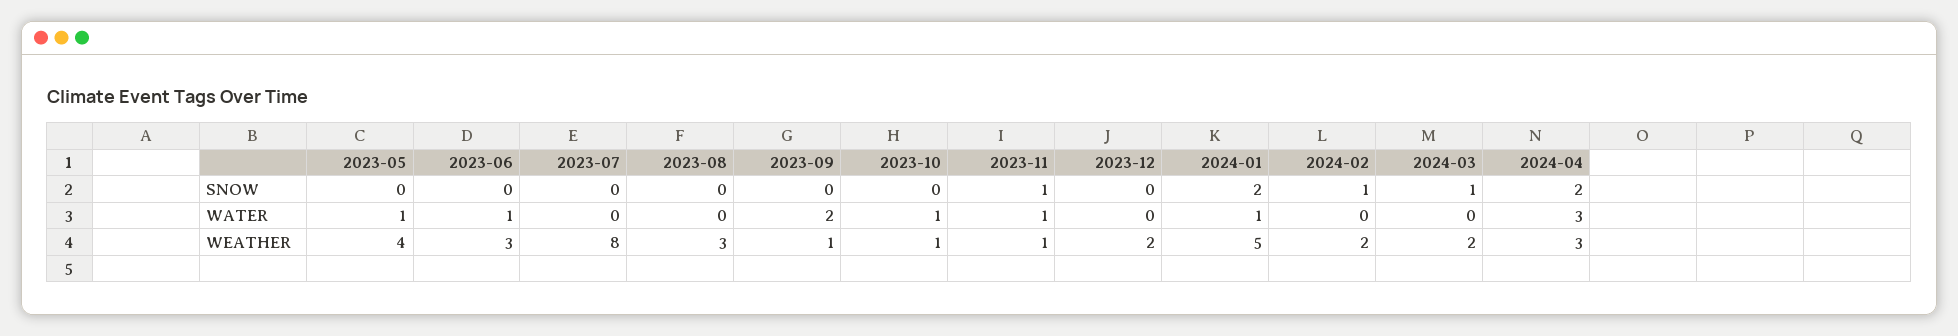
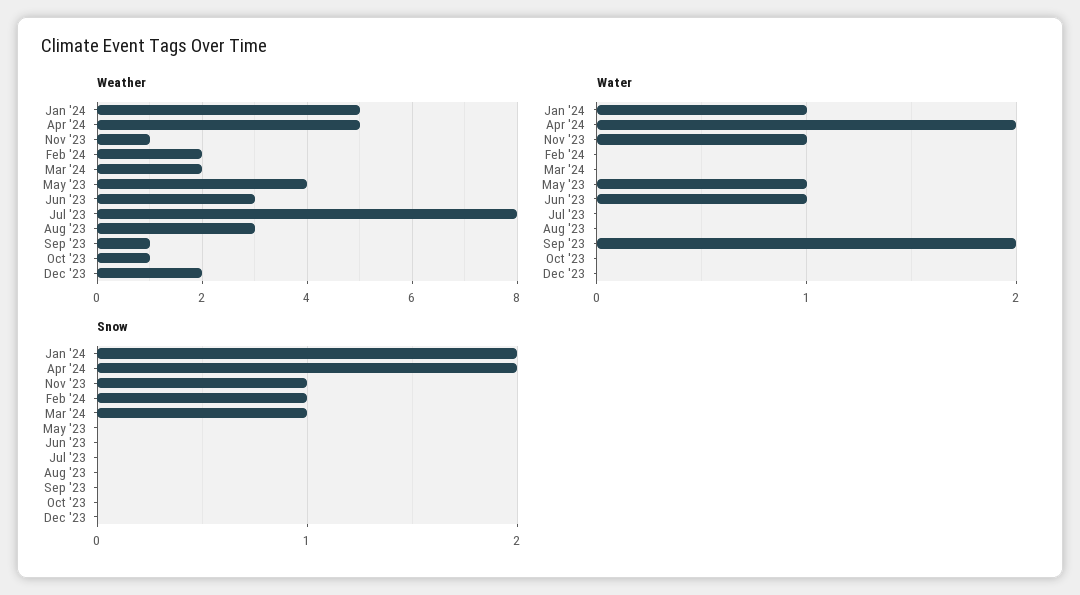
  {
    "SNOW": {
      "2023-05": 0,
      "2023-06": 0,
      "2023-07": 0,
      "2023-08": 0,
      "2023-09": 0,
      "2023-10": 0,
      "2023-11": 1,
      "2023-12": 0,
      "2024-01": 2,
      "2024-02": 1,
      "2024-03": 1,
      "2024-04": 2
    },
    "WATER": {
      "2023-05": 1,
      "2023-06": 1,
      "2023-07": 0,
      "2023-08": 0,
      "2023-09": 2,
-     "2023-10": 1,
+     "2023-10": 0,
      "2023-11": 1,
      "2023-12": 0,
      "2024-01": 1,
      "2024-02": 0,
      "2024-03": 0,
-     "2024-04": 3
+     "2024-04": 2
    },
    "WEATHER": {
      "2023-05": 4,
      "2023-06": 3,
      "2023-07": 8,
      "2023-08": 3,
      "2023-09": 1,
      "2023-10": 1,
      "2023-11": 1,
      "2023-12": 2,
      "2024-01": 5,
      "2024-02": 2,
      "2024-03": 2,
-     "2024-04": 3
+     "2024-04": 5
    }
  }

